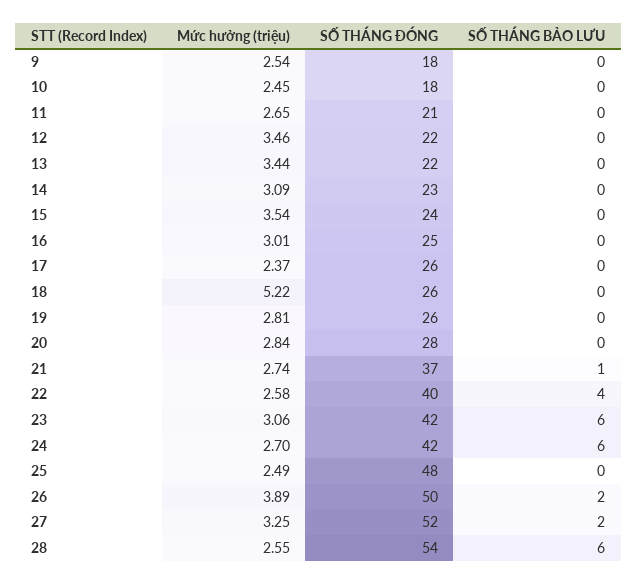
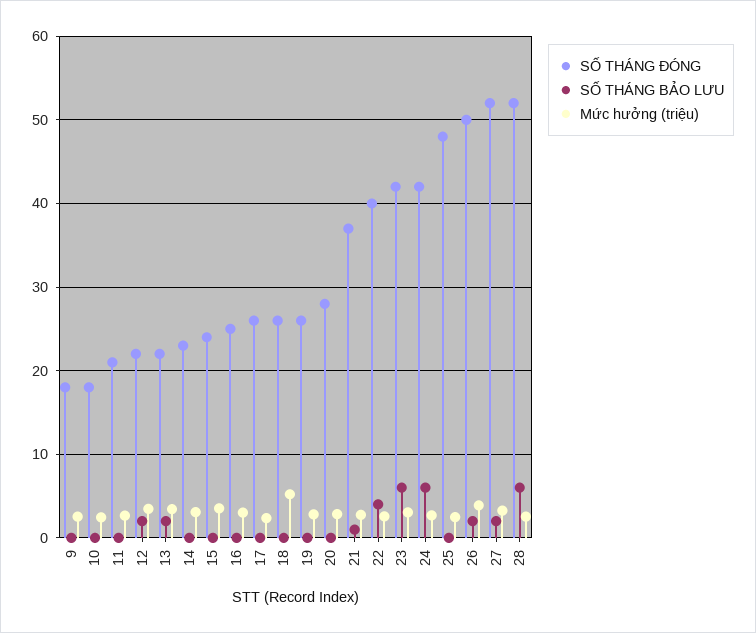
  {
    "Mức hưởng (triệu)": {
      "9": 2.54,
      "10": 2.45,
      "11": 2.65,
      "12": 3.46,
      "13": 3.44,
      "14": 3.09,
      "15": 3.54,
      "16": 3.01,
      "17": 2.37,
      "18": 5.22,
      "19": 2.81,
      "20": 2.84,
      "21": 2.74,
      "22": 2.58,
      "23": 3.06,
      "24": 2.7,
      "25": 2.49,
      "26": 3.89,
      "27": 3.25,
      "28": 2.55
    },
    "SỐ THÁNG ĐÓNG": {
      "9": 18,
      "10": 18,
      "11": 21,
      "12": 22,
      "13": 22,
      "14": 23,
      "15": 24,
      "16": 25,
      "17": 26,
      "18": 26,
      "19": 26,
      "20": 28,
      "21": 37,
      "22": 40,
      "23": 42,
      "24": 42,
      "25": 48,
      "26": 50,
      "27": 52,
-     "28": 54
+     "28": 52
    },
    "SỐ THÁNG BẢO LƯU": {
      "9": 0,
      "10": 0,
      "11": 0,
-     "12": 0,
+     "12": 2,
-     "13": 0,
+     "13": 2,
      "14": 0,
      "15": 0,
      "16": 0,
      "17": 0,
      "18": 0,
      "19": 0,
      "20": 0,
      "21": 1,
      "22": 4,
      "23": 6,
      "24": 6,
      "25": 0,
      "26": 2,
      "27": 2,
      "28": 6
    }
  }

